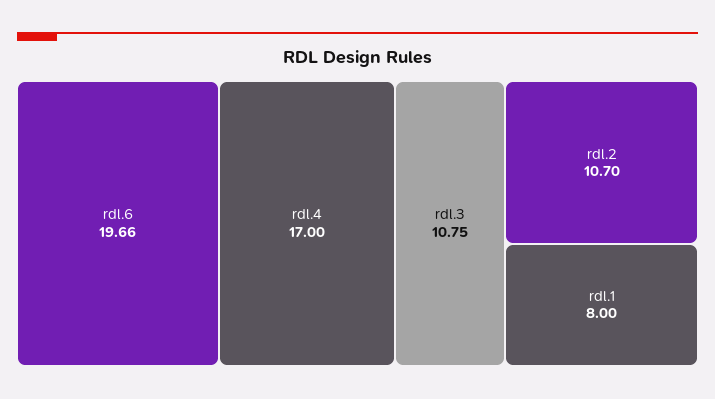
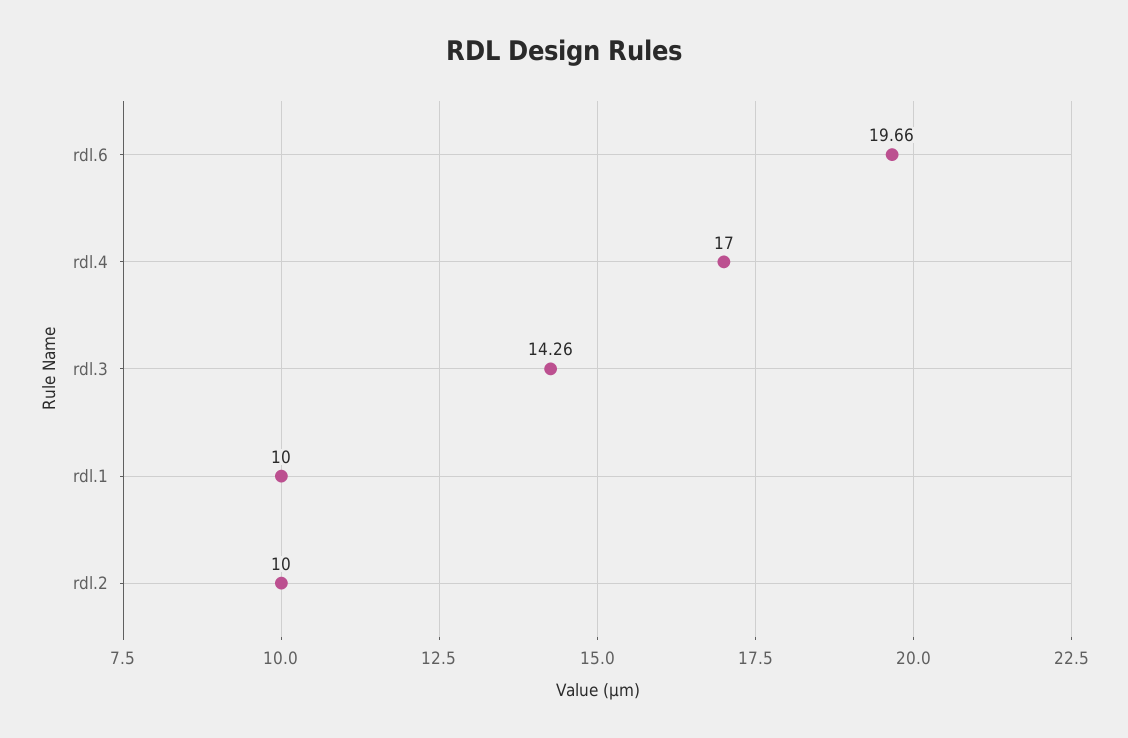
  {
    "rdl.6": 19.66,
    "rdl.4": 17,
-   "rdl.3": 10.75,
+   "rdl.3": 14.26,
-   "rdl.2": 10.7,
+   "rdl.2": 10,
-   "rdl.1": 8
+   "rdl.1": 10
  }

